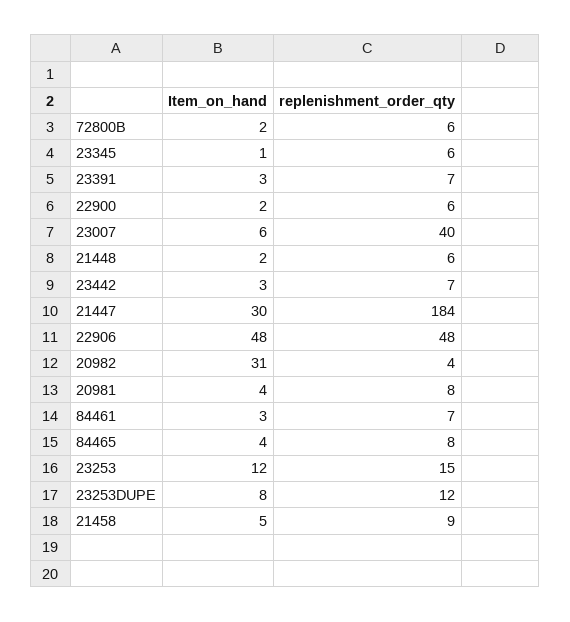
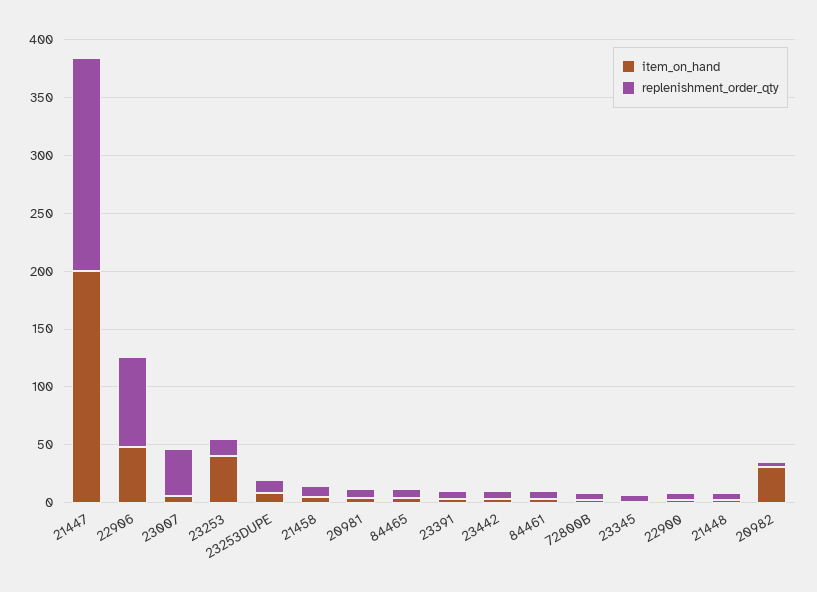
  {
    "Item_on_hand": {
      "72800B": 2,
      "23345": 1,
      "23391": 3,
      "22900": 2,
      "23007": 6,
      "21448": 2,
      "23442": 3,
-     "21447": 30,
+     "21447": 200,
      "22906": 48,
      "20982": 31,
      "20981": 4,
      "84461": 3,
      "84465": 4,
-     "23253": 12,
+     "23253": 40,
      "23253DUPE": 8,
      "21458": 5
    },
    "replenishment_order_qty": {
      "72800B": 6,
      "23345": 6,
      "23391": 7,
      "22900": 6,
      "23007": 40,
      "21448": 6,
      "23442": 7,
      "21447": 184,
-     "22906": 48,
+     "22906": 80,
      "20982": 4,
      "20981": 8,
      "84461": 7,
      "84465": 8,
      "23253": 15,
      "23253DUPE": 12,
      "21458": 9
    }
  }

